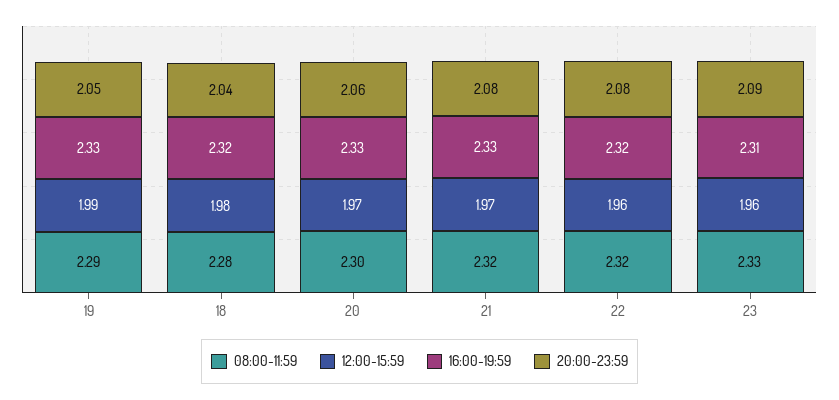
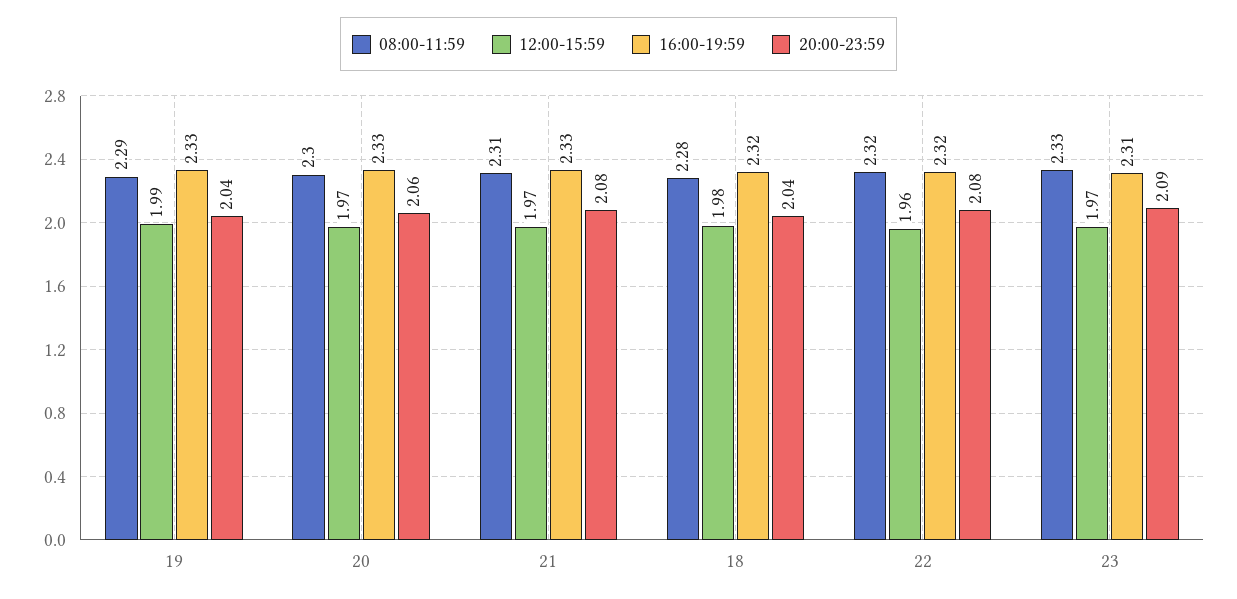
  {
    "08:00-11:59": {
      "19": 2.29,
      "18": 2.28,
      "20": 2.3,
-     "21": 2.32,
+     "21": 2.31,
      "22": 2.32,
      "23": 2.33
    },
    "12:00-15:59": {
      "19": 1.99,
      "18": 1.98,
      "20": 1.97,
      "21": 1.97,
      "22": 1.96,
-     "23": 1.96
+     "23": 1.97
    },
    "16:00-19:59": {
      "19": 2.33,
      "18": 2.32,
      "20": 2.33,
      "21": 2.33,
      "22": 2.32,
      "23": 2.31
    },
    "20:00-23:59": {
-     "19": 2.05,
+     "19": 2.04,
      "18": 2.04,
      "20": 2.06,
      "21": 2.08,
      "22": 2.08,
      "23": 2.09
    }
  }

